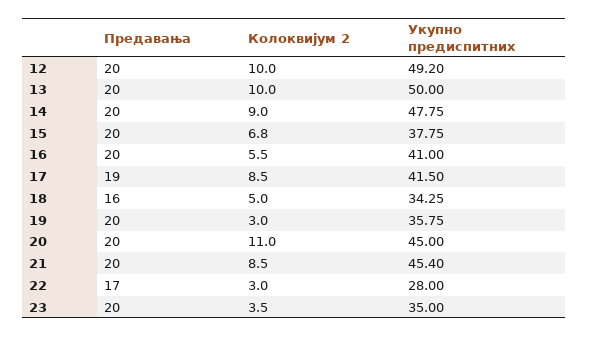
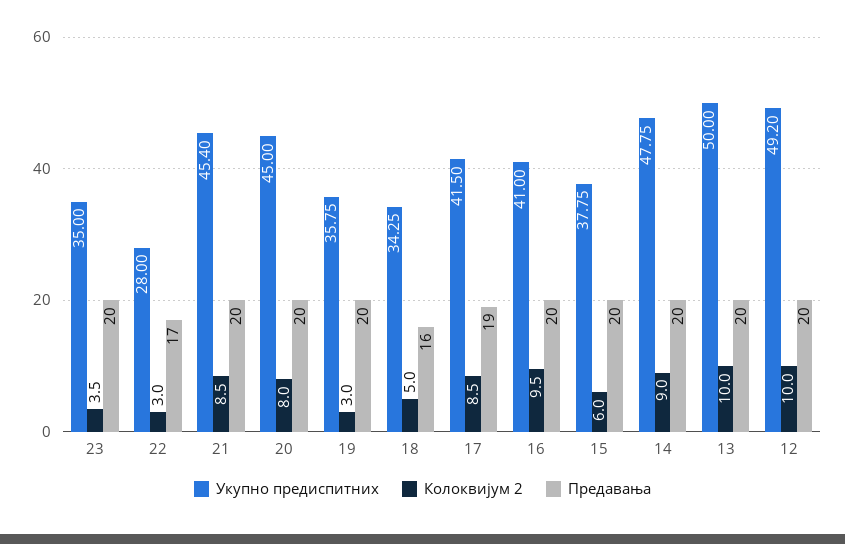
  {
    "Предавања": {
      "12": 20,
      "13": 20,
      "14": 20,
      "15": 20,
      "16": 20,
      "17": 19,
      "18": 16,
      "19": 20,
      "20": 20,
      "21": 20,
      "22": 17,
      "23": 20
    },
    "Колоквијум 2": {
      "12": 10,
      "13": 10,
      "14": 9,
-     "15": 6.8,
+     "15": 6,
-     "16": 5.5,
+     "16": 9.5,
      "17": 8.5,
      "18": 5,
      "19": 3,
-     "20": 11,
+     "20": 8,
      "21": 8.5,
      "22": 3,
      "23": 3.5
    },
    "Укупно предиспитних": {
      "12": 49.2,
      "13": 50,
      "14": 47.75,
      "15": 37.75,
      "16": 41,
      "17": 41.5,
      "18": 34.25,
      "19": 35.75,
      "20": 45,
      "21": 45.4,
      "22": 28,
      "23": 35
    }
  }

